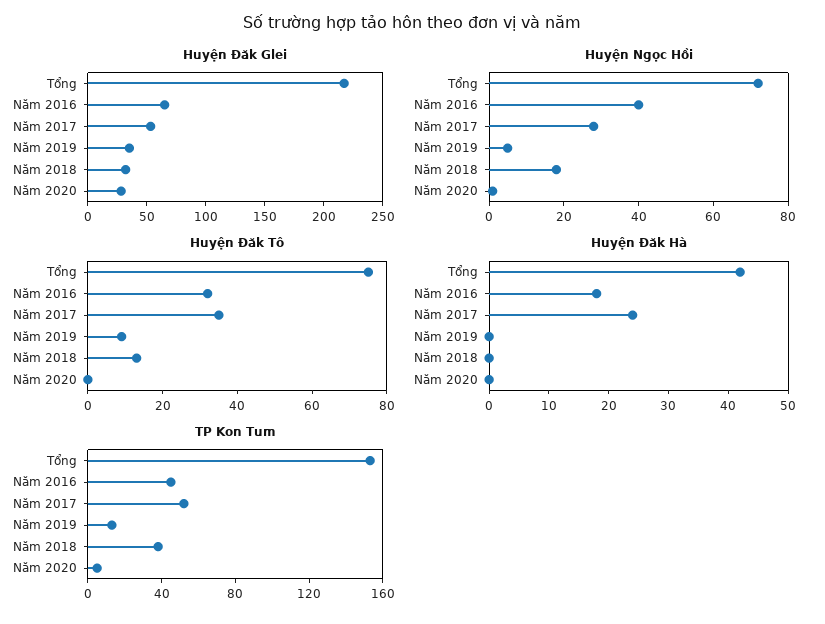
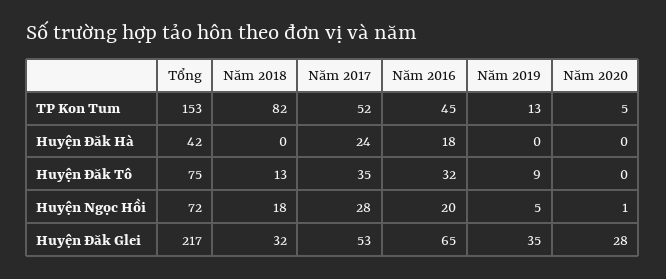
  {
    "Huyện Đăk Glei": {
      "Tổng": 217,
      "Năm 2016": 65,
      "Năm 2017": 53,
      "Năm 2019": 35,
      "Năm 2018": 32,
      "Năm 2020": 28
    },
    "Huyện Ngọc Hồi": {
      "Tổng": 72,
-     "Năm 2016": 40,
+     "Năm 2016": 20,
      "Năm 2017": 28,
      "Năm 2019": 5,
      "Năm 2018": 18,
      "Năm 2020": 1
    },
    "Huyện Đăk Tô": {
      "Tổng": 75,
      "Năm 2016": 32,
      "Năm 2017": 35,
      "Năm 2019": 9,
      "Năm 2018": 13,
      "Năm 2020": 0
    },
    "Huyện Đăk Hà": {
      "Tổng": 42,
      "Năm 2016": 18,
      "Năm 2017": 24,
      "Năm 2019": 0,
      "Năm 2018": 0,
      "Năm 2020": 0
    },
    "TP Kon Tum": {
      "Tổng": 153,
      "Năm 2016": 45,
      "Năm 2017": 52,
      "Năm 2019": 13,
-     "Năm 2018": 40,
+     "Năm 2018": 82,
      "Năm 2020": 5
    }
  }

